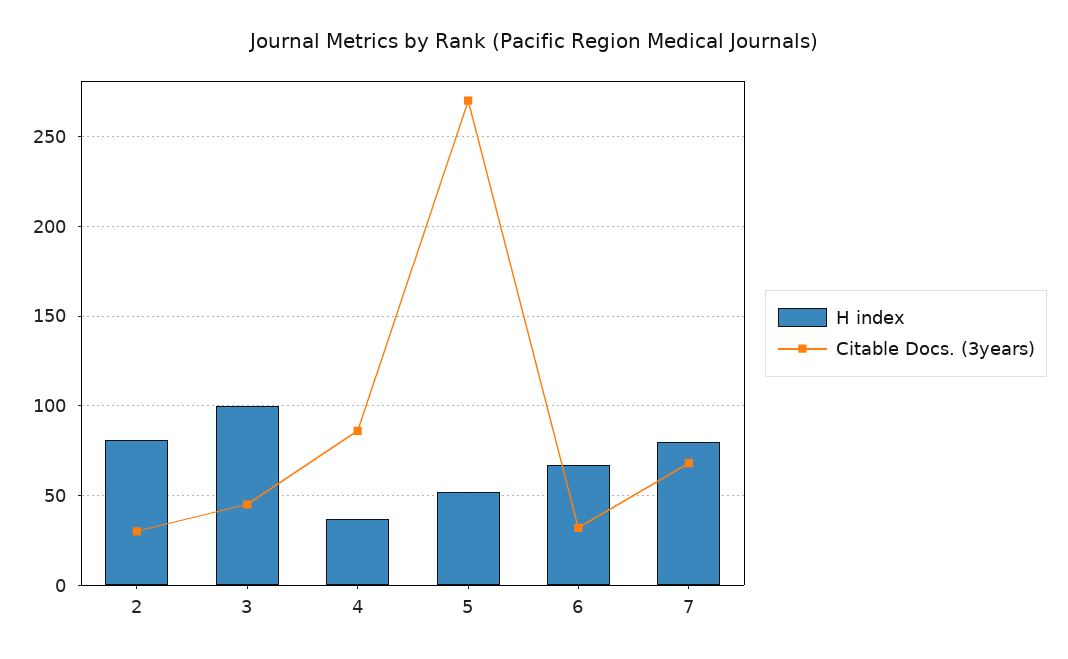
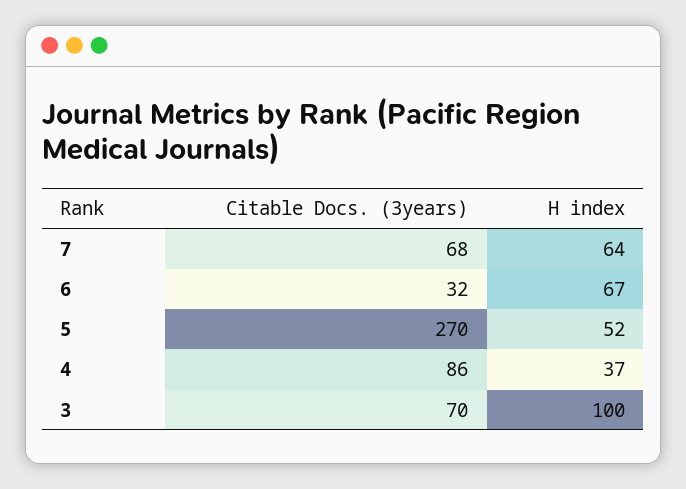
  {
    "H index": {
-     "2": 80,
      "3": 100,
      "4": 37,
      "5": 52,
      "6": 67,
-     "7": 80
+     "7": 64
    },
    "Citable Docs. (3years)": {
-     "2": 30,
-     "3": 45,
+     "3": 70,
      "4": 86,
      "5": 270,
      "6": 32,
      "7": 68
    }
  }

